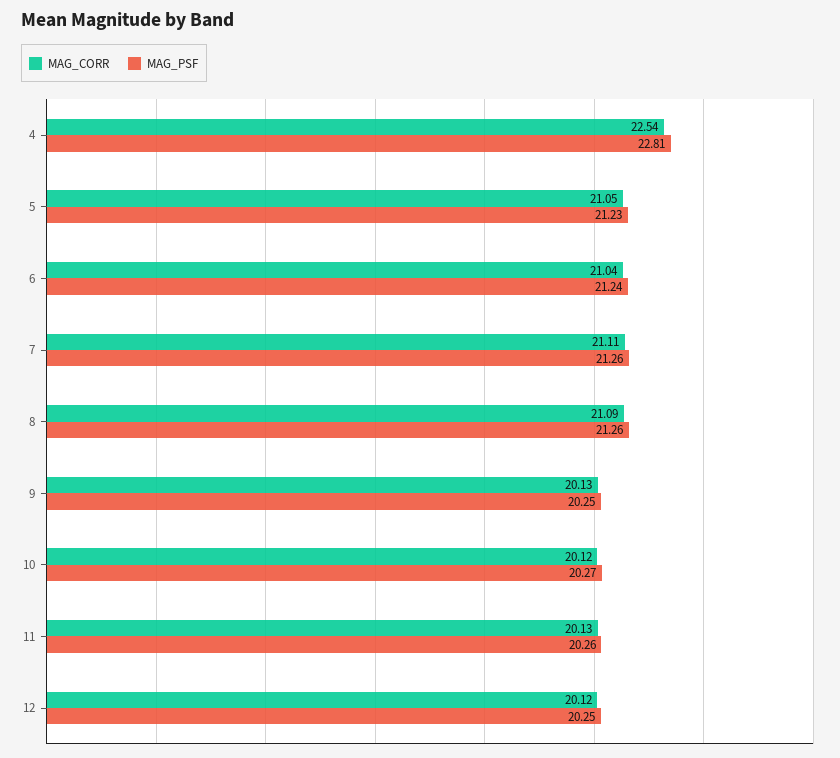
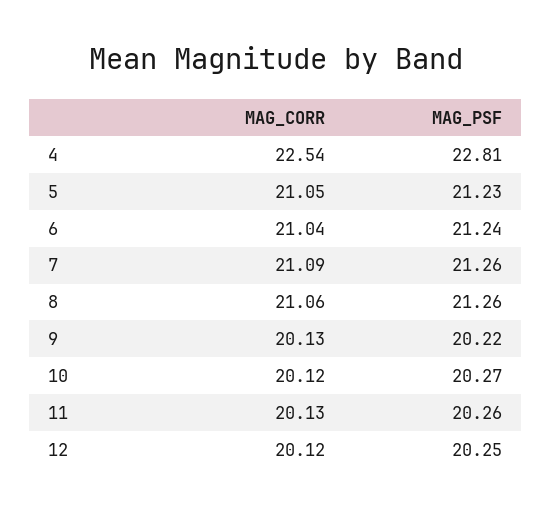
  {
    "MAG_CORR": {
      "4": 22.54,
      "5": 21.05,
      "6": 21.04,
-     "7": 21.11,
+     "7": 21.09,
-     "8": 21.09,
+     "8": 21.06,
      "9": 20.13,
      "10": 20.12,
      "11": 20.13,
      "12": 20.12
    },
    "MAG_PSF": {
      "4": 22.81,
      "5": 21.23,
      "6": 21.24,
      "7": 21.26,
      "8": 21.26,
-     "9": 20.25,
+     "9": 20.22,
      "10": 20.27,
      "11": 20.26,
      "12": 20.25
    }
  }

